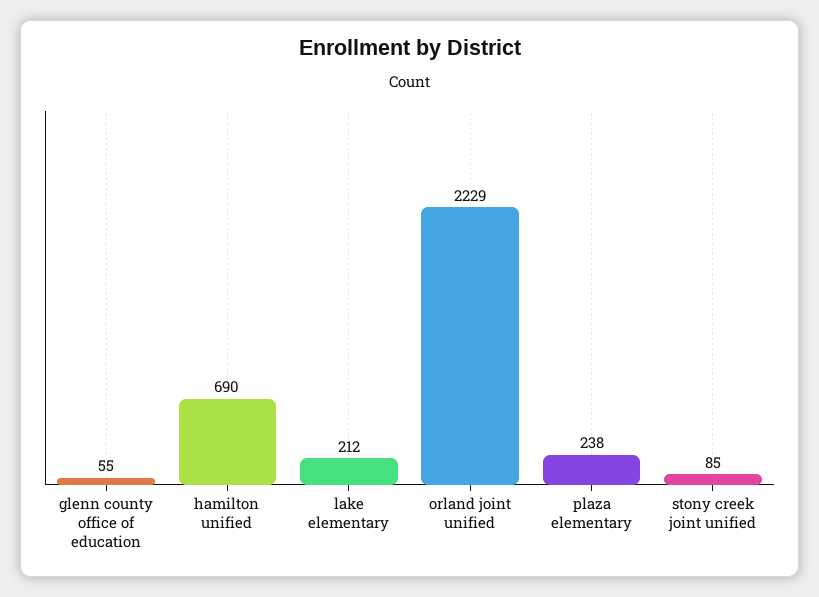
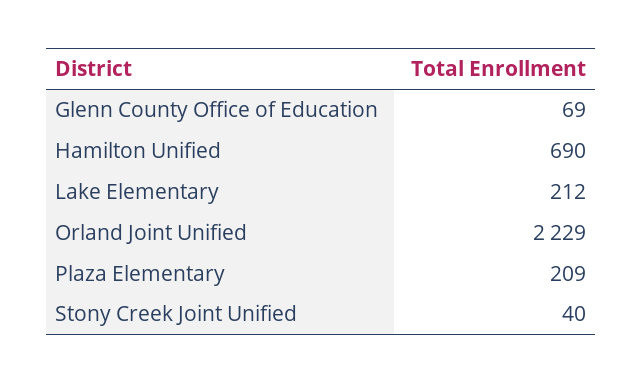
  {
-   "glenn county office of education": 55,
+   "glenn county office of education": 69,
    "hamilton unified": 690,
    "lake elementary": 212,
    "orland joint unified": 2229,
-   "plaza elementary": 238,
+   "plaza elementary": 209,
-   "stony creek joint unified": 85
+   "stony creek joint unified": 40
  }

